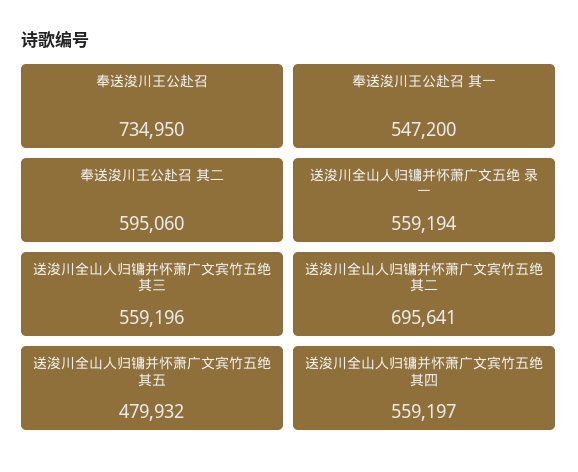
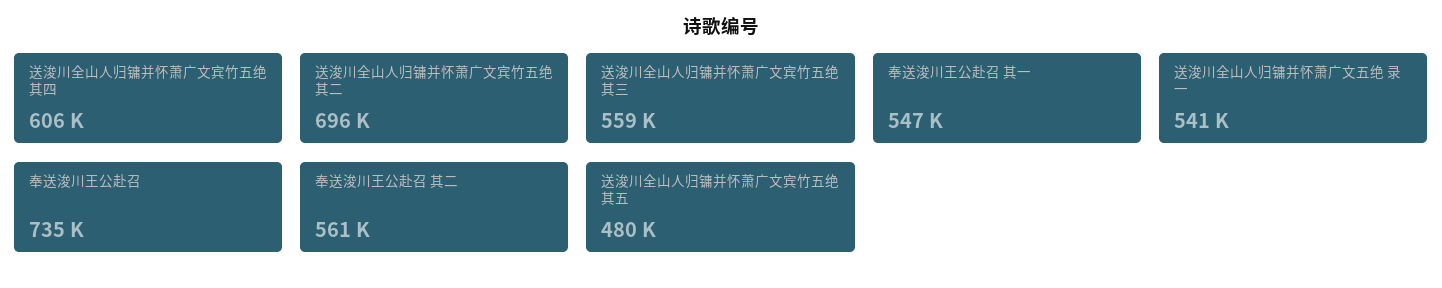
  {
    "奉送浚川王公赴召": 734950,
    "奉送浚川王公赴召 其一": 547200,
-   "奉送浚川王公赴召 其二": 595060,
+   "奉送浚川王公赴召 其二": 561000,
-   "送浚川全山人归镛并怀萧广文五绝 录一": 559194,
+   "送浚川全山人归镛并怀萧广文五绝 录一": 541000,
    "送浚川全山人归镛并怀萧广文宾竹五绝 其三": 559196,
    "送浚川全山人归镛并怀萧广文宾竹五绝 其二": 695641,
    "送浚川全山人归镛并怀萧广文宾竹五绝 其五": 479932,
-   "送浚川全山人归镛并怀萧广文宾竹五绝 其四": 559197
+   "送浚川全山人归镛并怀萧广文宾竹五绝 其四": 606000
  }

